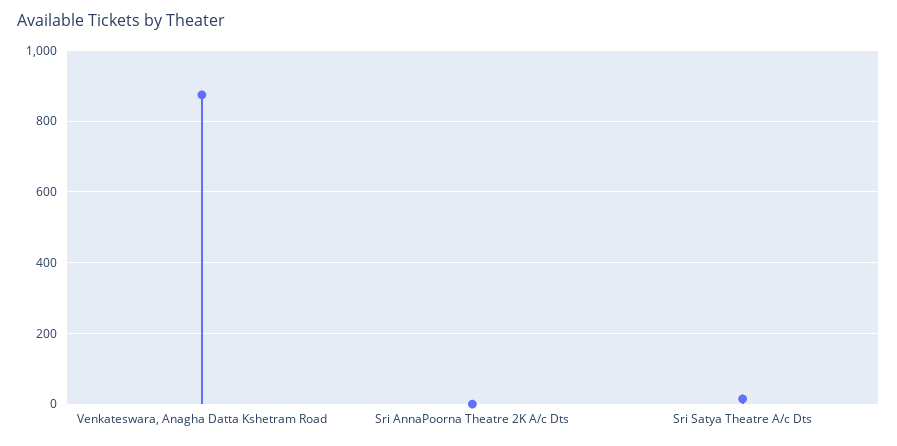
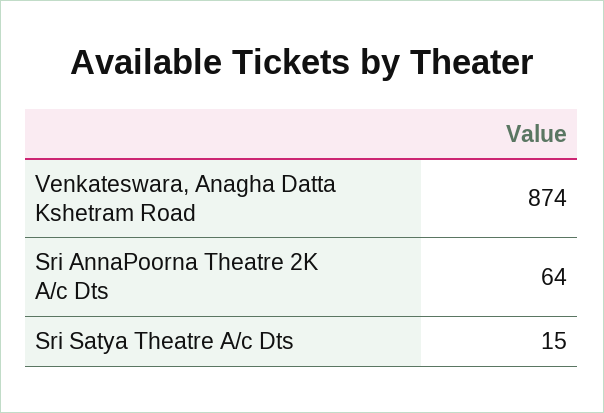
  {
    "Venkateswara, Anagha Datta Kshetram Road": 874,
-   "Sri AnnaPoorna Theatre 2K A/c Dts": 0,
+   "Sri AnnaPoorna Theatre 2K A/c Dts": 64,
    "Sri Satya Theatre A/c Dts": 15
  }

